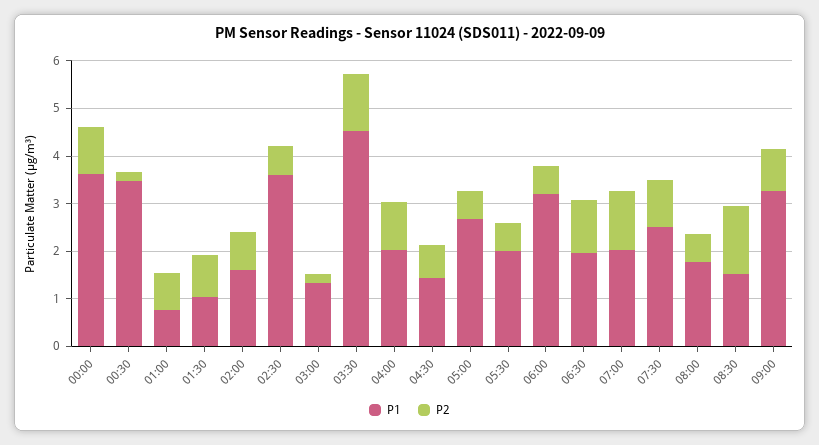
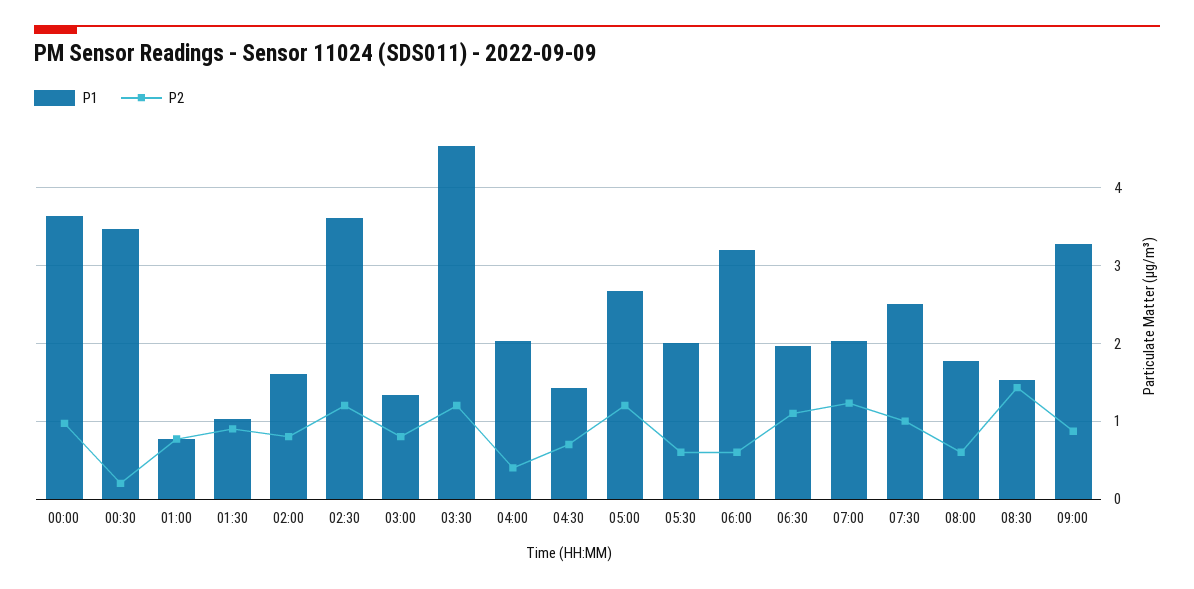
  {
    "P1": {
      "00:00": 3.6,
      "00:30": 3.5,
      "01:00": 0.8,
      "01:30": 1,
      "02:00": 1.6,
      "02:30": 3.6,
      "03:00": 1.3,
      "03:30": 4.5,
      "04:00": 2,
      "04:30": 1.4,
      "05:00": 2.7,
      "05:30": 2,
      "06:00": 3.2,
      "06:30": 2,
      "07:00": 2,
      "07:30": 2.5,
      "08:00": 1.8,
      "08:30": 1.5,
      "09:00": 3.3
    },
    "P2": {
      "00:00": 1,
      "00:30": 0.2,
      "01:00": 0.8,
      "01:30": 0.9,
      "02:00": 0.8,
-     "02:30": 0.6,
+     "02:30": 1.2,
-     "03:00": 0.2,
+     "03:00": 0.8,
      "03:30": 1.2,
-     "04:00": 1,
+     "04:00": 0.4,
      "04:30": 0.7,
-     "05:00": 0.6,
+     "05:00": 1.2,
      "05:30": 0.6,
      "06:00": 0.6,
      "06:30": 1.1,
      "07:00": 1.2,
      "07:30": 1,
      "08:00": 0.6,
      "08:30": 1.4,
      "09:00": 0.9
    }
  }

